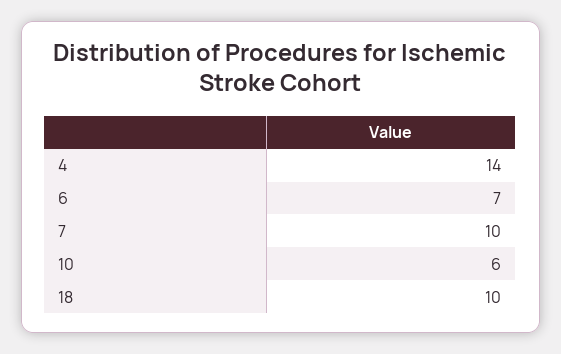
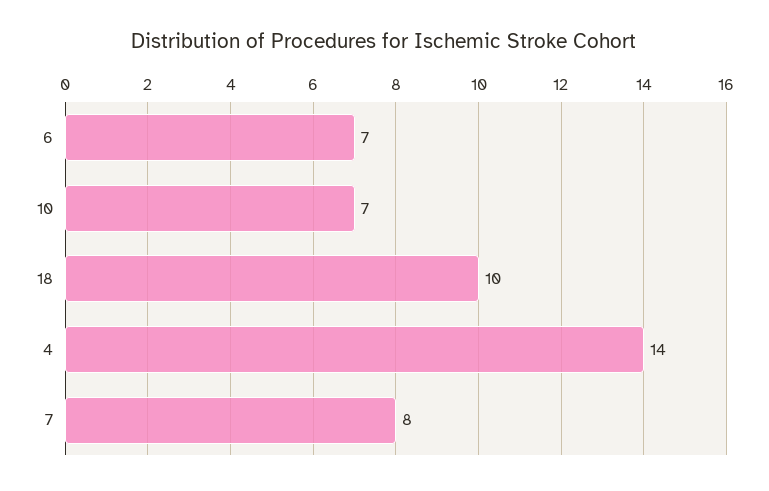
  {
    "4": 14,
    "6": 7,
-   "7": 10,
+   "7": 8,
-   "10": 6,
+   "10": 7,
    "18": 10
  }

